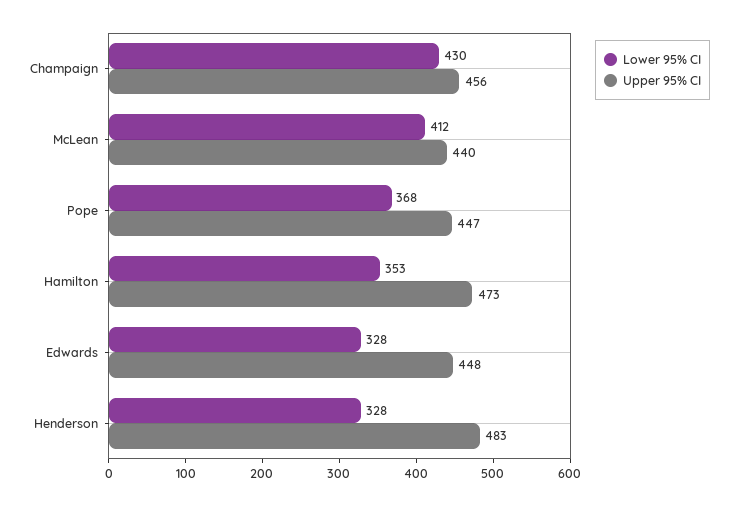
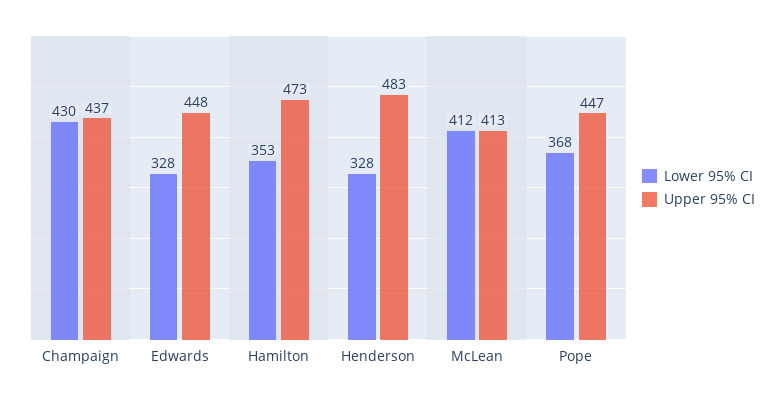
  {
    "Lower 95% CI": {
      "Champaign": 430,
      "McLean": 412,
      "Pope": 368,
      "Hamilton": 353,
      "Edwards": 328,
      "Henderson": 328
    },
    "Upper 95% CI": {
-     "Champaign": 456,
+     "Champaign": 437,
-     "McLean": 440,
+     "McLean": 413,
      "Pope": 447,
      "Hamilton": 473,
      "Edwards": 448,
      "Henderson": 483
    }
  }

